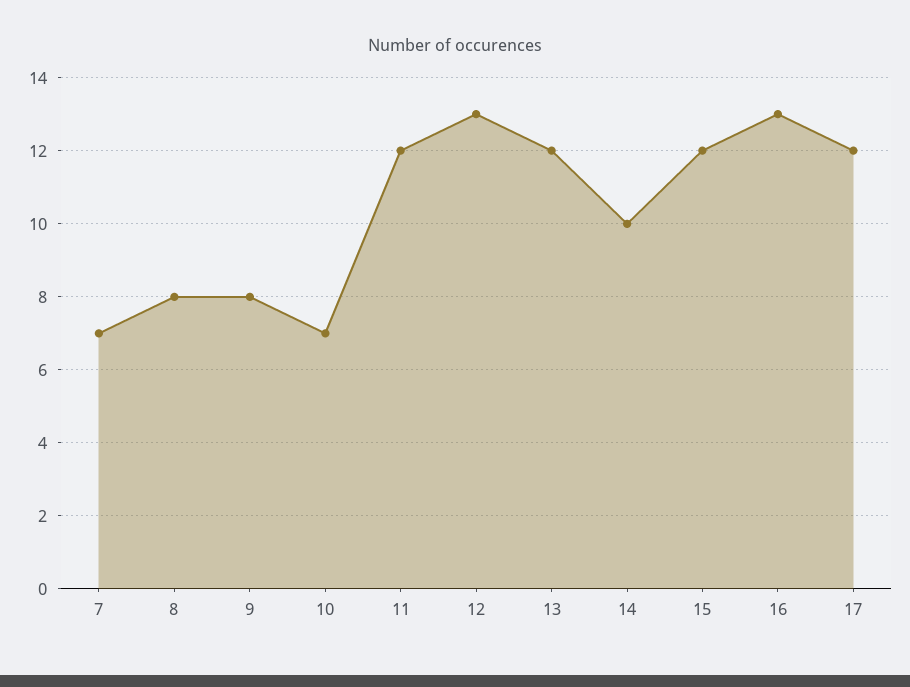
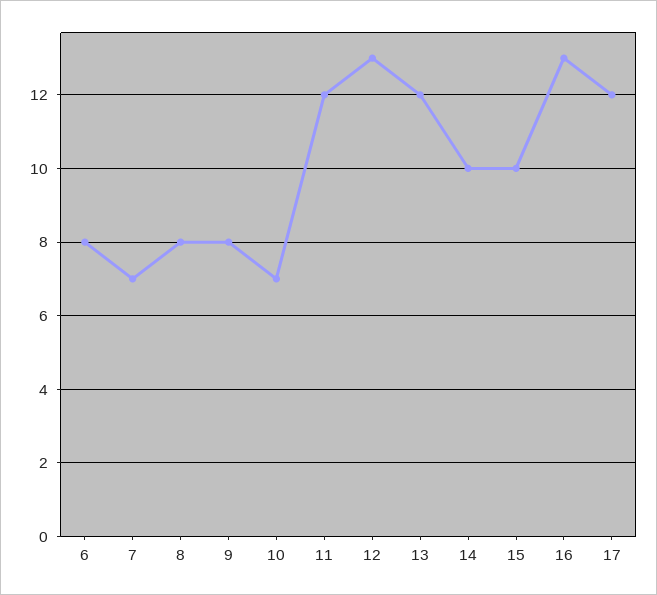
  {
    "7": 7,
    "8": 8,
    "9": 8,
    "10": 7,
    "11": 12,
    "12": 13,
    "13": 12,
    "14": 10,
-   "15": 12,
+   "15": 10,
    "16": 13,
-   "17": 12
+   "17": 12,
+   "6": 8
  }

